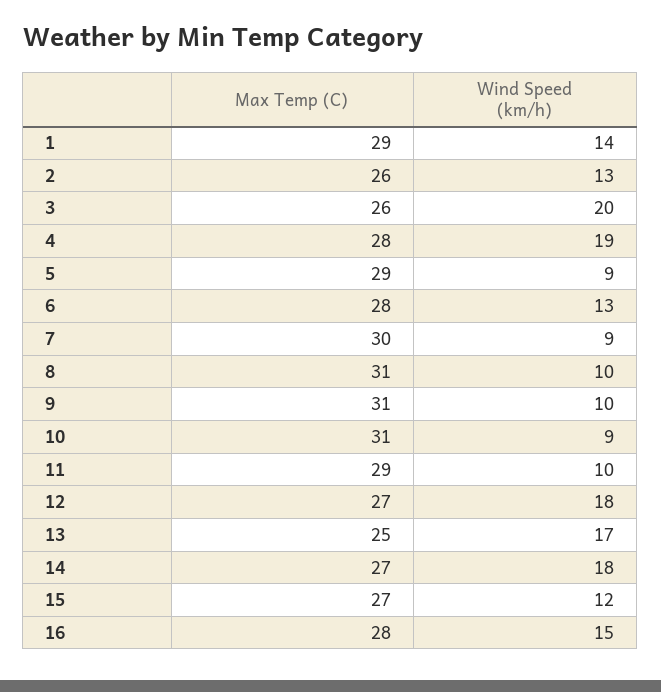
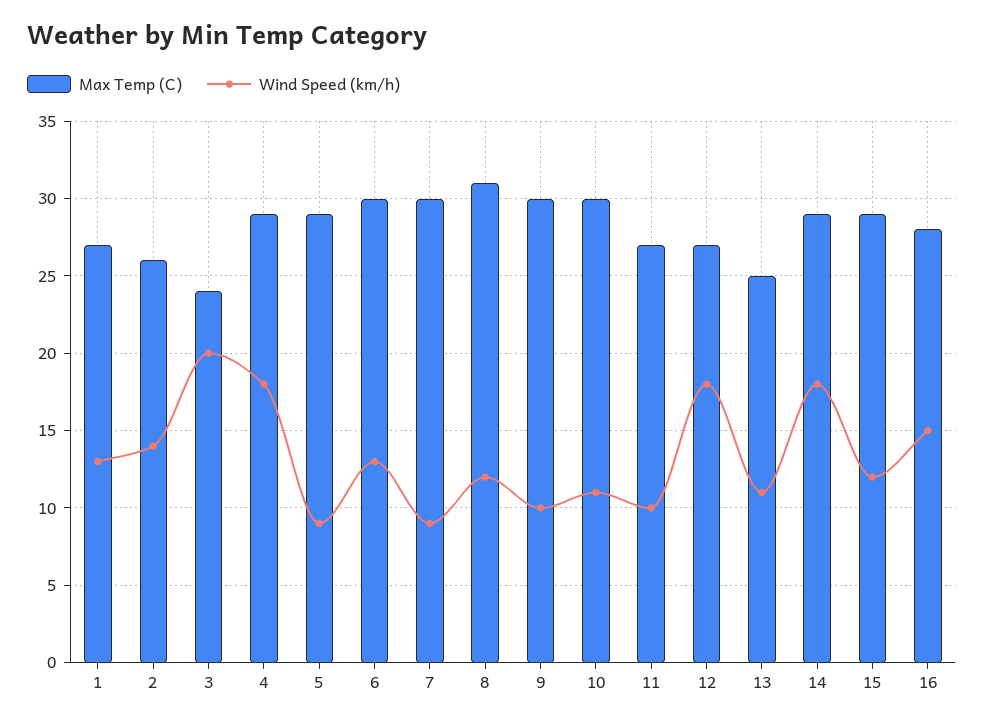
  {
    "Max Temp (C)": {
-     "1": 29,
+     "1": 27,
      "2": 26,
-     "3": 26,
+     "3": 24,
-     "4": 28,
+     "4": 29,
      "5": 29,
-     "6": 28,
+     "6": 30,
      "7": 30,
      "8": 31,
-     "9": 31,
+     "9": 30,
-     "10": 31,
+     "10": 30,
-     "11": 29,
+     "11": 27,
      "12": 27,
      "13": 25,
-     "14": 27,
+     "14": 29,
-     "15": 27,
+     "15": 29,
      "16": 28
    },
    "Wind Speed (km/h)": {
-     "1": 14,
+     "1": 13,
-     "2": 13,
+     "2": 14,
      "3": 20,
-     "4": 19,
+     "4": 18,
      "5": 9,
      "6": 13,
      "7": 9,
-     "8": 10,
+     "8": 12,
      "9": 10,
-     "10": 9,
+     "10": 11,
      "11": 10,
      "12": 18,
-     "13": 17,
+     "13": 11,
      "14": 18,
      "15": 12,
      "16": 15
    }
  }

